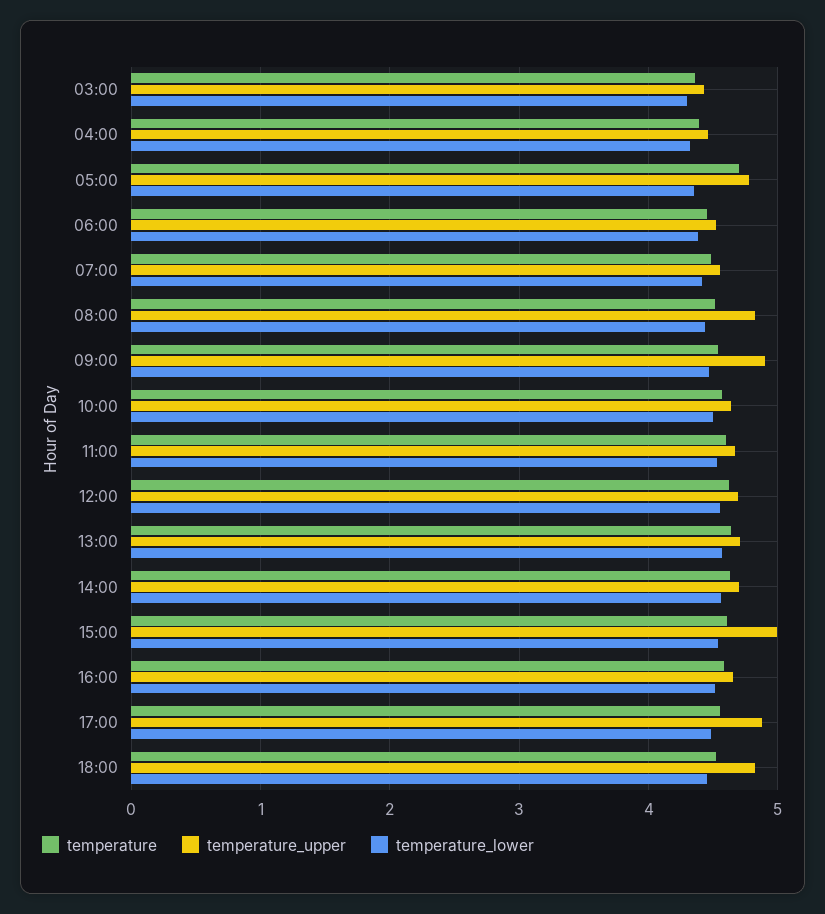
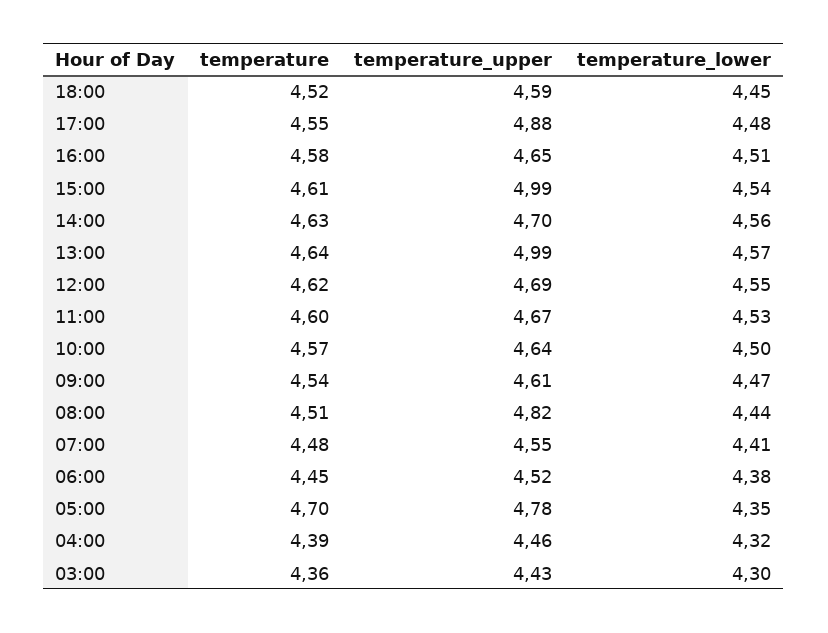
  {
    "temperature": {
      "03:00": 4.36,
      "04:00": 4.39,
      "05:00": 4.7,
      "06:00": 4.45,
      "07:00": 4.48,
      "08:00": 4.51,
      "09:00": 4.54,
      "10:00": 4.57,
      "11:00": 4.6,
      "12:00": 4.62,
      "13:00": 4.64,
      "14:00": 4.63,
      "15:00": 4.61,
      "16:00": 4.58,
      "17:00": 4.55,
      "18:00": 4.52
    },
    "temperature_upper": {
      "03:00": 4.43,
      "04:00": 4.46,
      "05:00": 4.78,
      "06:00": 4.52,
      "07:00": 4.55,
      "08:00": 4.82,
-     "09:00": 4.9,
+     "09:00": 4.61,
      "10:00": 4.64,
      "11:00": 4.67,
      "12:00": 4.69,
-     "13:00": 4.7,
+     "13:00": 4.99,
      "14:00": 4.7,
      "15:00": 4.99,
      "16:00": 4.65,
      "17:00": 4.88,
-     "18:00": 4.8
+     "18:00": 4.59
    },
    "temperature_lower": {
      "03:00": 4.3,
      "04:00": 4.32,
      "05:00": 4.35,
      "06:00": 4.38,
      "07:00": 4.41,
      "08:00": 4.44,
      "09:00": 4.47,
      "10:00": 4.5,
      "11:00": 4.53,
      "12:00": 4.55,
      "13:00": 4.57,
      "14:00": 4.56,
      "15:00": 4.54,
      "16:00": 4.51,
      "17:00": 4.48,
      "18:00": 4.45
    }
  }

